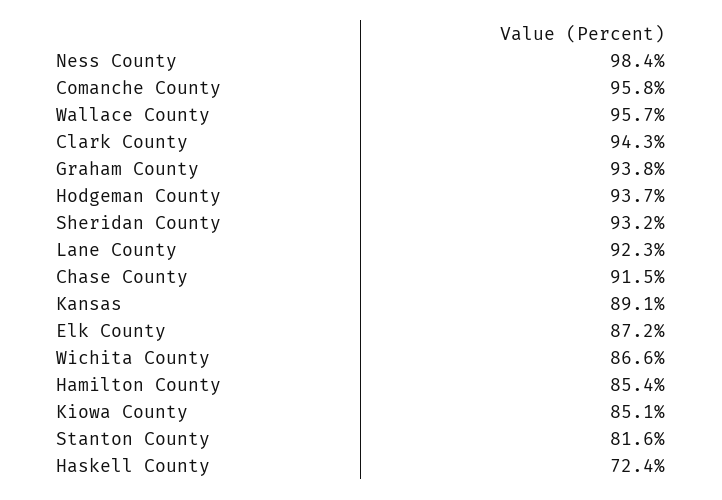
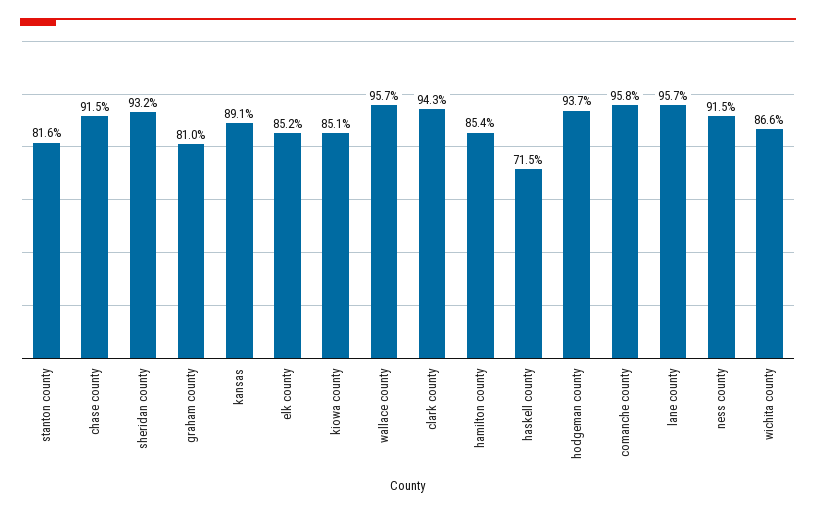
  {
-   "Ness County": 98.4,
+   "Ness County": 91.5,
    "Comanche County": 95.8,
    "Wallace County": 95.7,
    "Clark County": 94.3,
-   "Graham County": 93.8,
+   "Graham County": 81,
    "Hodgeman County": 93.7,
    "Sheridan County": 93.2,
-   "Lane County": 92.3,
+   "Lane County": 95.7,
    "Chase County": 91.5,
    "Kansas": 89.1,
-   "Elk County": 87.2,
+   "Elk County": 85.2,
    "Wichita County": 86.6,
    "Hamilton County": 85.4,
    "Kiowa County": 85.1,
    "Stanton County": 81.6,
-   "Haskell County": 72.4
+   "Haskell County": 71.5
  }

